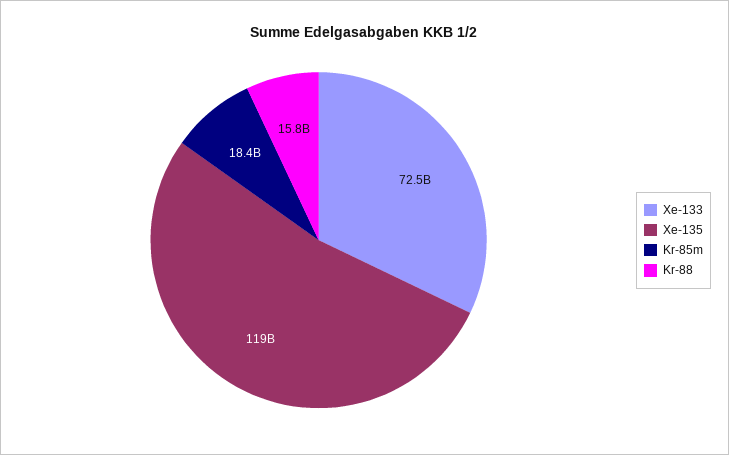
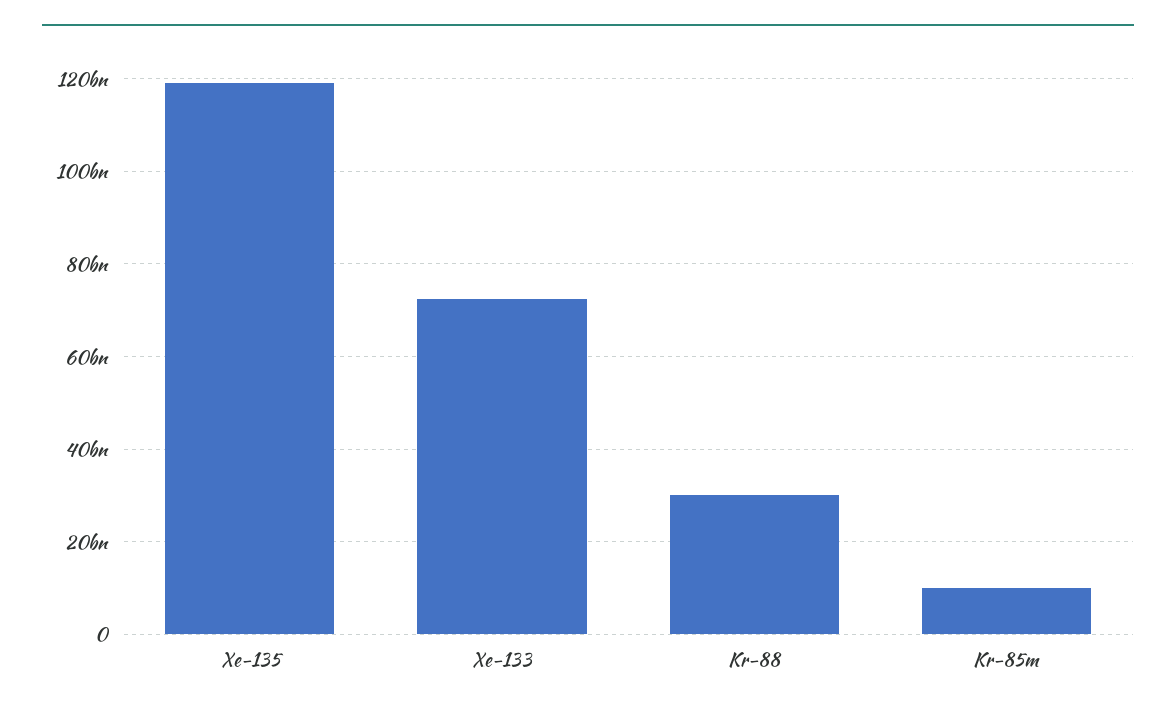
  {
    "Xe-133": 72500000000,
    "Xe-135": 119000000000,
-   "Kr-85m": 18400000000,
+   "Kr-85m": 10000000000,
-   "Kr-88": 15800000000
+   "Kr-88": 30000000000
  }

